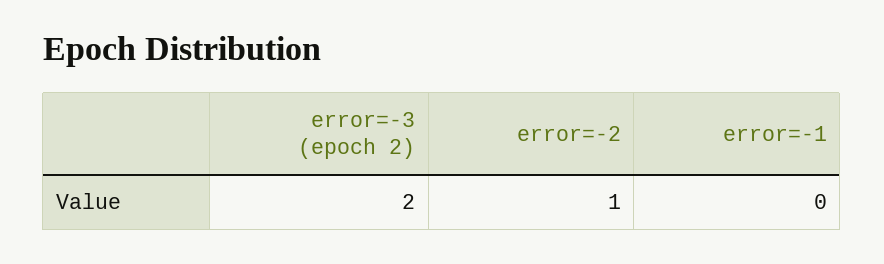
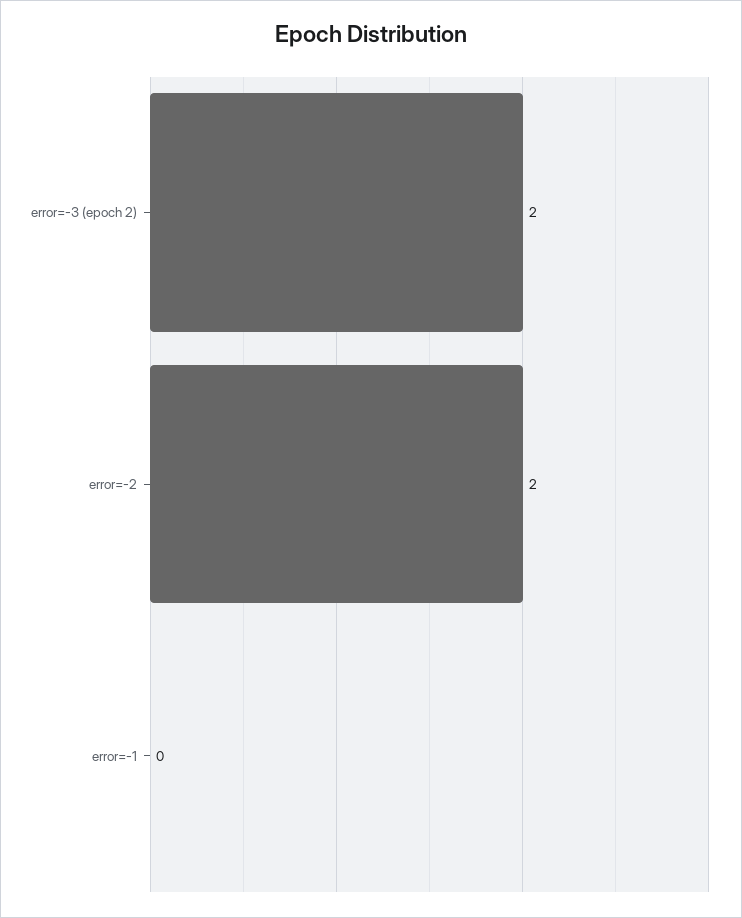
  {
    "error=-3 (epoch 2)": 2,
-   "error=-2": 1,
+   "error=-2": 2,
    "error=-1": 0
  }

